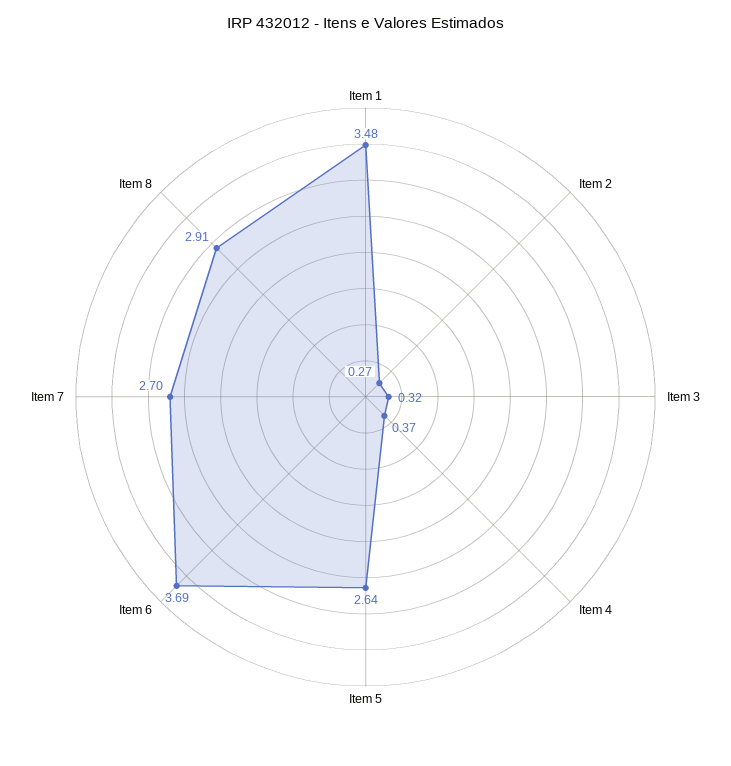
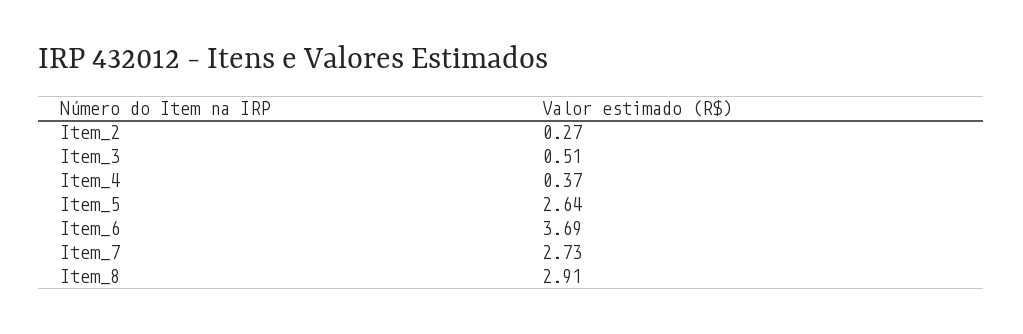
  {
-   "Item 1": 3.48,
    "Item 2": 0.27,
-   "Item 3": 0.32,
+   "Item 3": 0.51,
    "Item 4": 0.37,
    "Item 5": 2.64,
    "Item 6": 3.69,
-   "Item 7": 2.7,
+   "Item 7": 2.73,
    "Item 8": 2.91
  }

